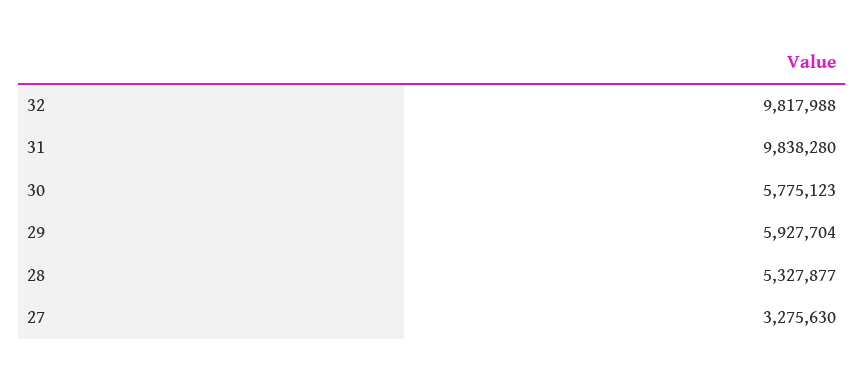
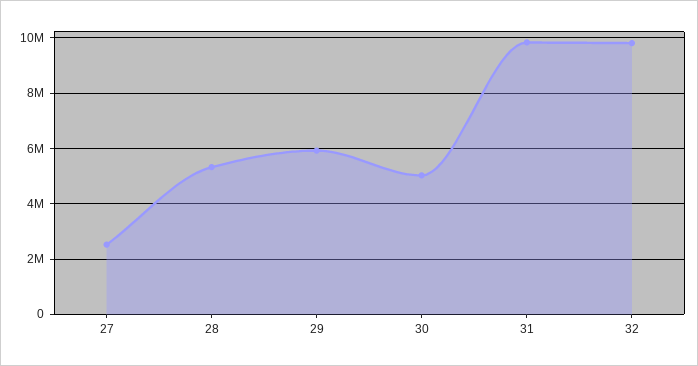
  {
    "32": 9817988,
    "31": 9838280,
-   "30": 5775123,
+   "30": 5000000,
    "29": 5927704,
    "28": 5327877,
-   "27": 3275630
+   "27": 2500000
  }

